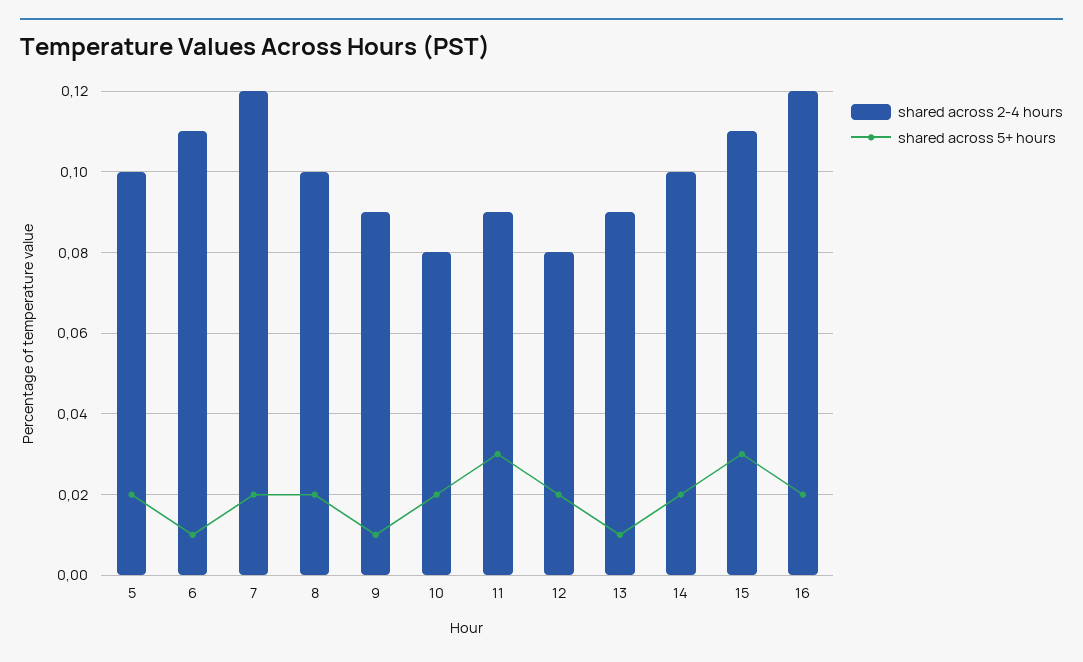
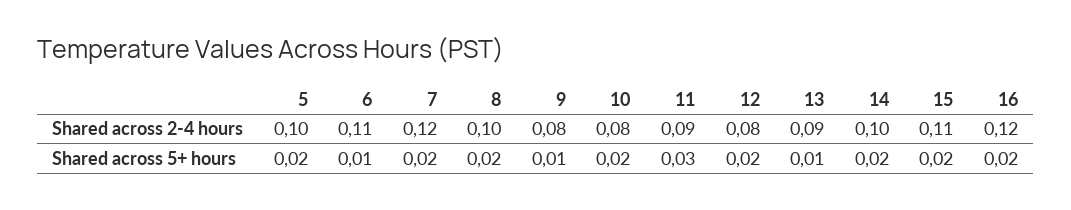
  {
    "shared across 2-4 hours": {
      "5": 0.1,
      "6": 0.11,
      "7": 0.12,
      "8": 0.1,
-     "9": 0.09,
+     "9": 0.08,
      "10": 0.08,
      "11": 0.09,
      "12": 0.08,
      "13": 0.09,
      "14": 0.1,
      "15": 0.11,
      "16": 0.12
    },
    "shared across 5+ hours": {
      "5": 0.02,
      "6": 0.01,
      "7": 0.02,
      "8": 0.02,
      "9": 0.01,
      "10": 0.02,
      "11": 0.03,
      "12": 0.02,
      "13": 0.01,
      "14": 0.02,
-     "15": 0.03,
+     "15": 0.02,
      "16": 0.02
    }
  }

